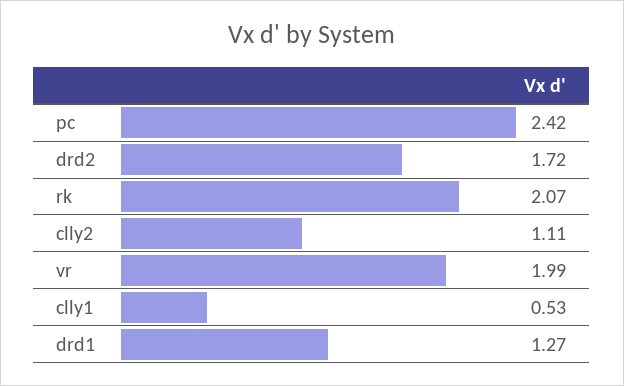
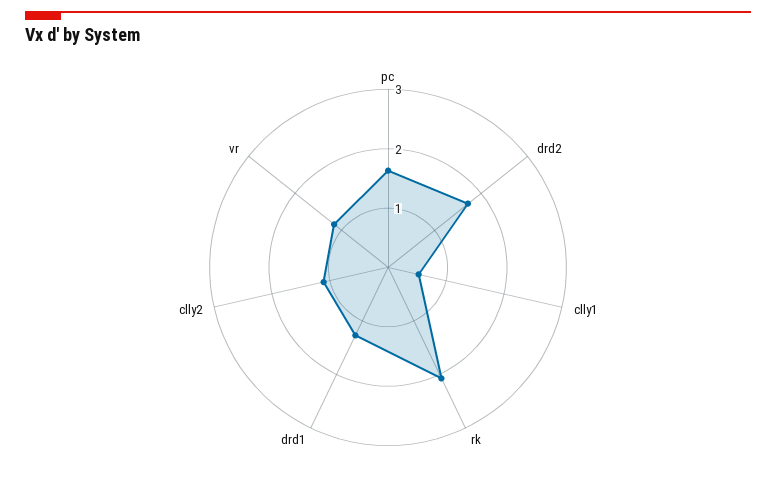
  {
-   "pc": 2.42,
+   "pc": 1.6,
    "drd2": 1.72,
    "rk": 2.07,
    "clly2": 1.11,
-   "vr": 1.99,
+   "vr": 1.2,
    "clly1": 0.53,
    "drd1": 1.27
  }

